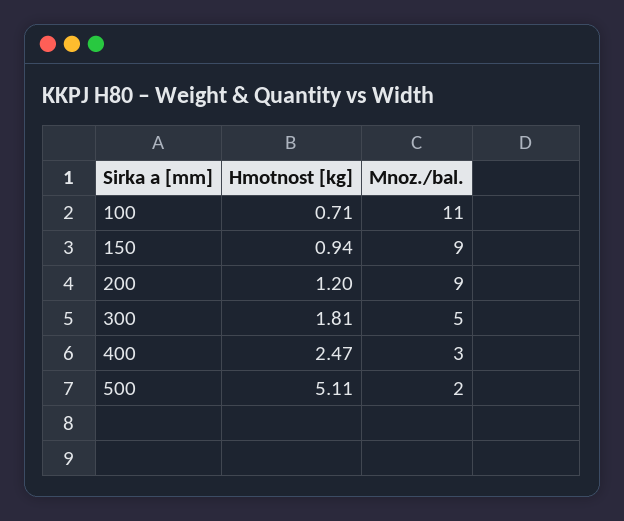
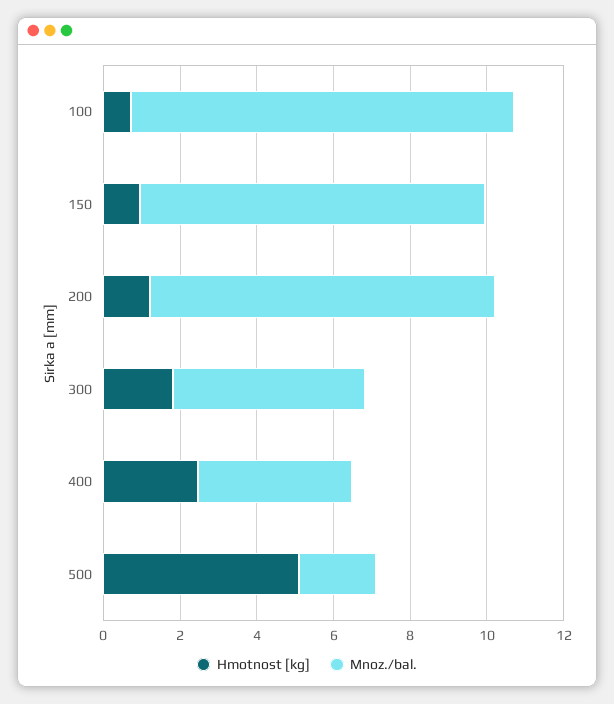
  {
    "Hmotnost [kg]": {
      "100": 0.71,
      "150": 0.94,
      "200": 1.2,
      "300": 1.81,
      "400": 2.47,
      "500": 5.11
    },
    "Mnoz./bal.": {
-     "100": 11,
+     "100": 10,
      "150": 9,
      "200": 9,
      "300": 5,
-     "400": 3,
+     "400": 4,
      "500": 2
    }
  }

